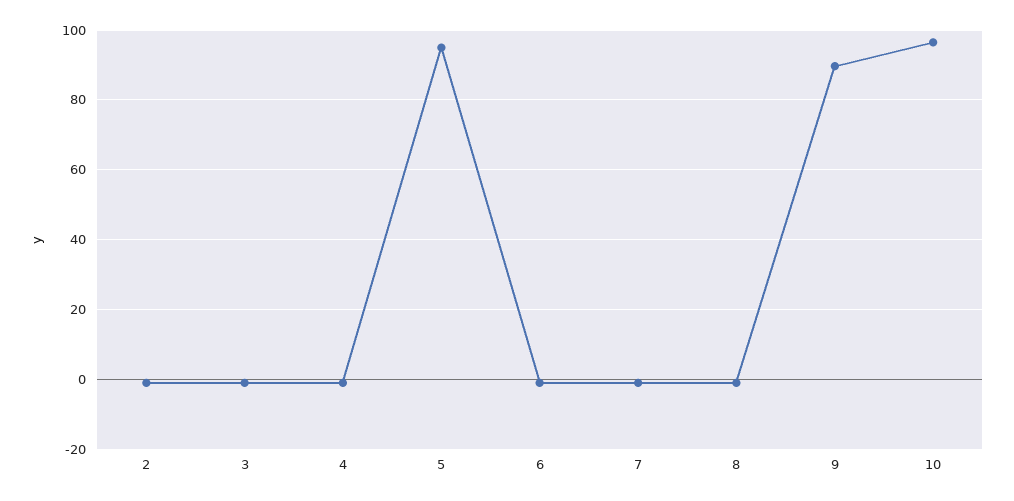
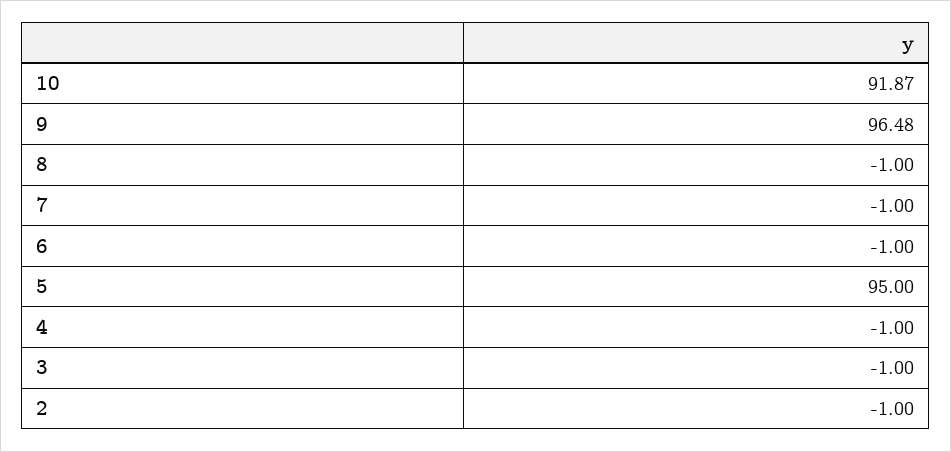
  {
    "2": -1,
    "3": -1,
    "4": -1,
    "5": 95,
    "6": -1,
    "7": -1,
    "8": -1,
-   "9": 90,
+   "9": 96.48,
-   "10": 96
+   "10": 91.87
  }

